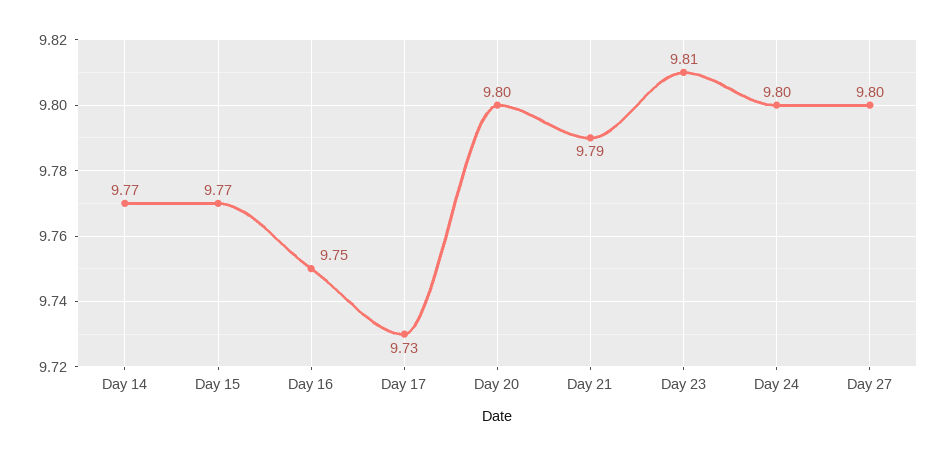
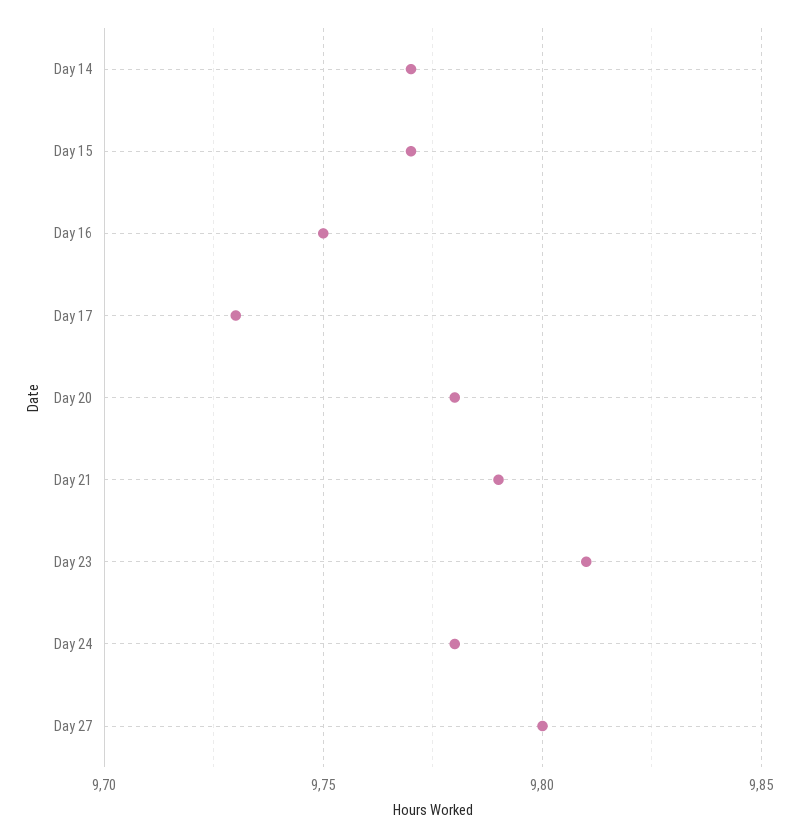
  {
    "Day 14": 9.77,
    "Day 15": 9.77,
    "Day 16": 9.75,
    "Day 17": 9.73,
-   "Day 20": 9.8,
+   "Day 20": 9.78,
    "Day 21": 9.79,
    "Day 23": 9.81,
-   "Day 24": 9.8,
+   "Day 24": 9.78,
    "Day 27": 9.8
  }

